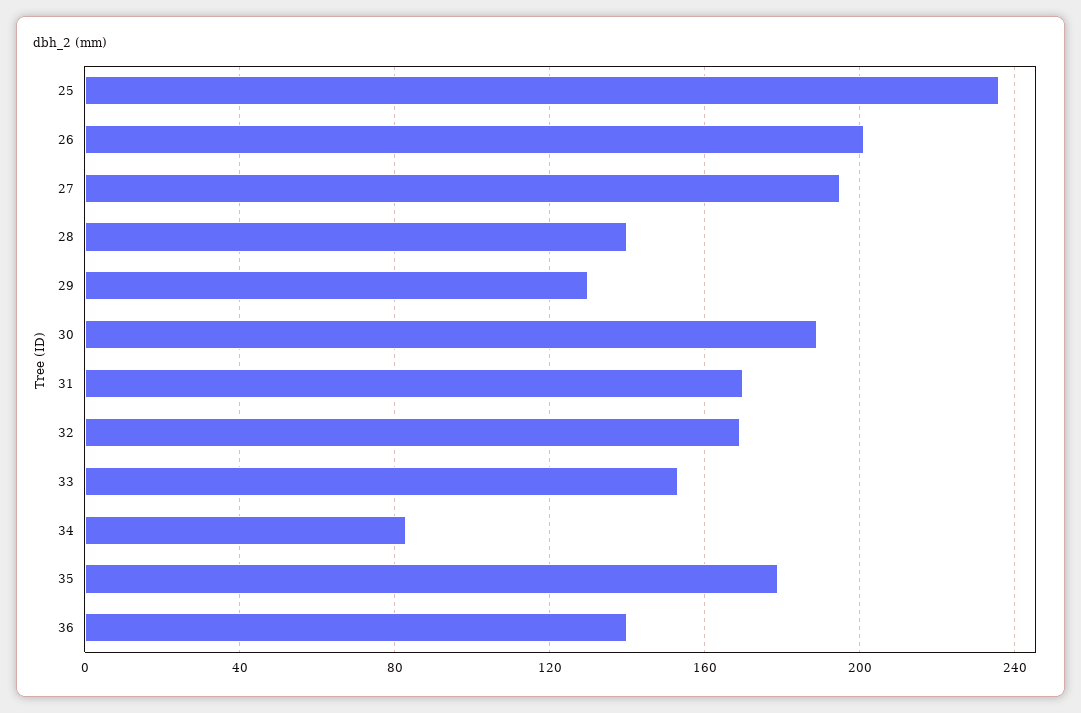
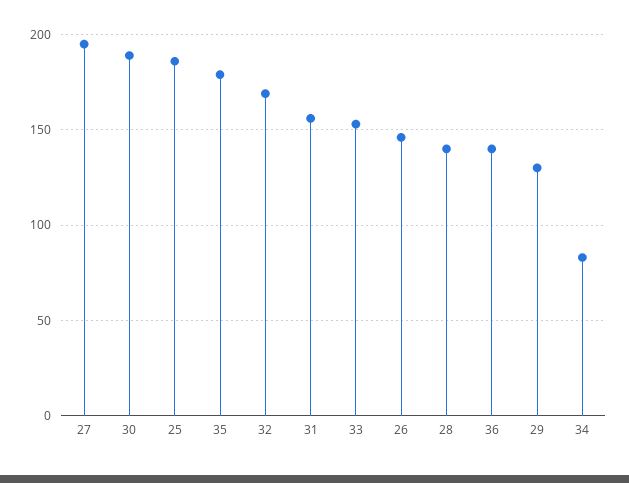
  {
-   "25": 235,
+   "25": 185,
-   "26": 200,
+   "26": 145,
    "27": 195,
    "28": 140,
    "29": 130,
    "30": 190,
-   "31": 170,
+   "31": 155,
    "32": 170,
    "33": 155,
    "34": 85,
    "35": 180,
    "36": 140
  }

